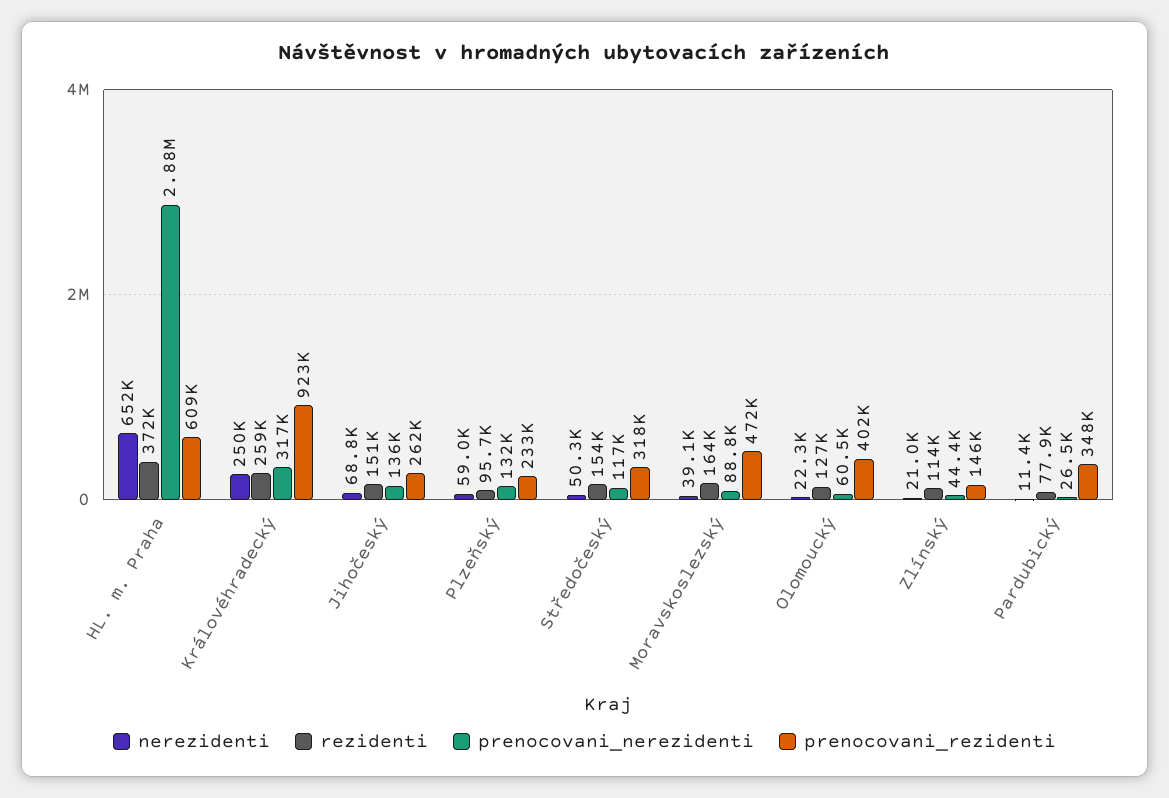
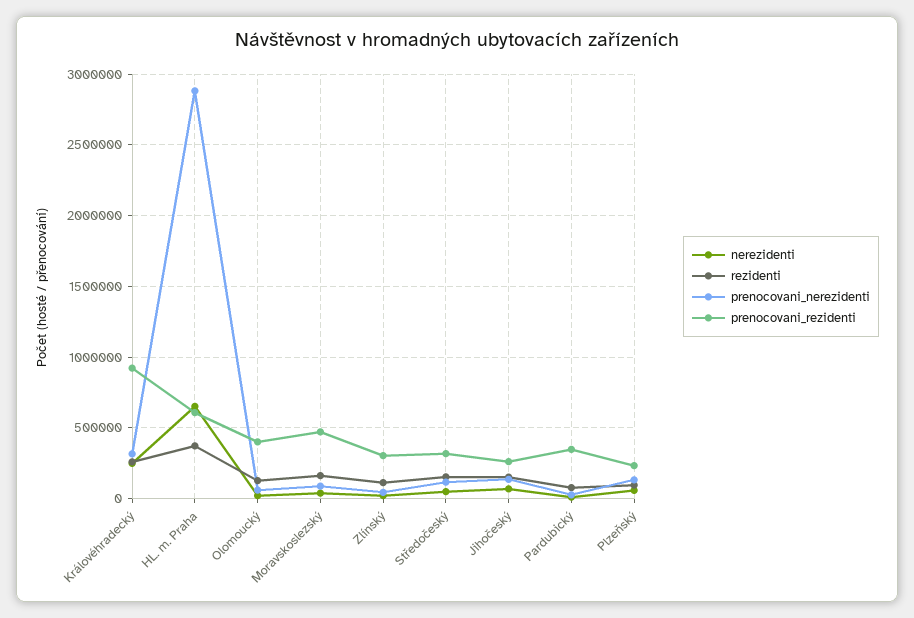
  {
    "nerezidenti": {
      "HL. m. Praha": 652000,
      "Královéhradecký": 250000,
      "Jihočeský": 68800,
      "Plzeňský": 59000,
      "Středočeský": 50300,
      "Moravskoslezský": 39100,
      "Olomoucký": 22300,
      "Zlínský": 21000,
      "Pardubický": 11400
    },
    "rezidenti": {
      "HL. m. Praha": 372000,
      "Královéhradecký": 259000,
      "Jihočeský": 151000,
      "Plzeňský": 95700,
      "Středočeský": 154000,
      "Moravskoslezský": 164000,
      "Olomoucký": 127000,
      "Zlínský": 114000,
      "Pardubický": 77900
    },
    "prenocovani_nerezidenti": {
      "HL. m. Praha": 2880000,
      "Královéhradecký": 317000,
      "Jihočeský": 136000,
      "Plzeňský": 132000,
      "Středočeský": 117000,
      "Moravskoslezský": 88800,
      "Olomoucký": 60500,
      "Zlínský": 44400,
      "Pardubický": 26500
    },
    "prenocovani_rezidenti": {
      "HL. m. Praha": 609000,
      "Královéhradecký": 923000,
      "Jihočeský": 262000,
      "Plzeňský": 233000,
      "Středočeský": 318000,
      "Moravskoslezský": 472000,
      "Olomoucký": 402000,
-     "Zlínský": 146000,
+     "Zlínský": 300000,
      "Pardubický": 348000
    }
  }

